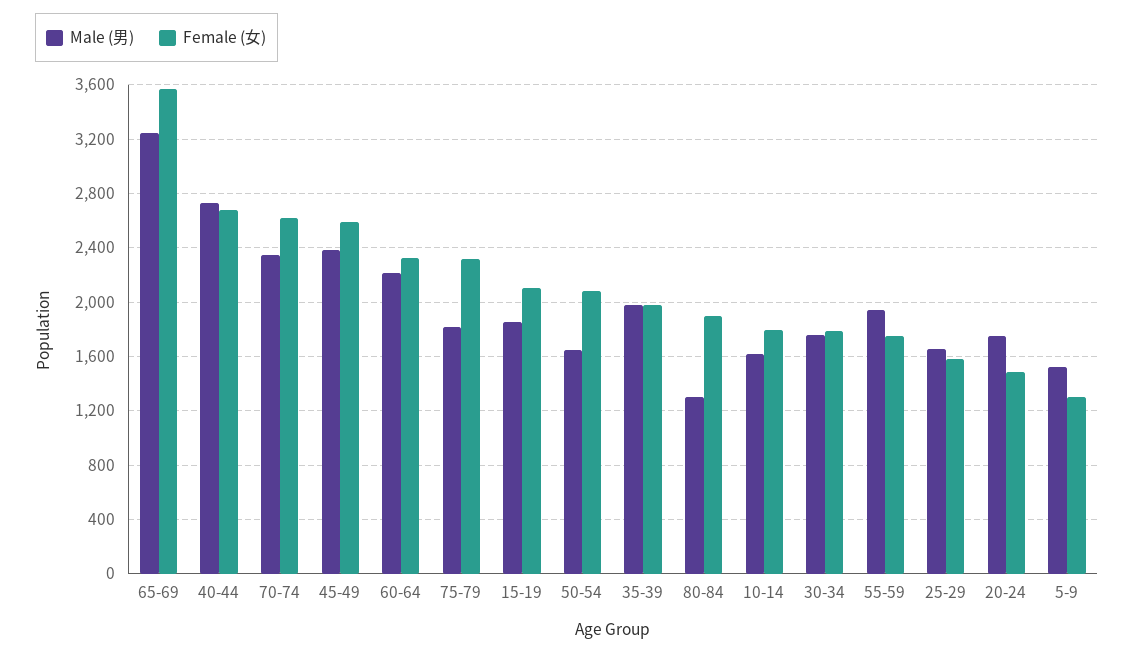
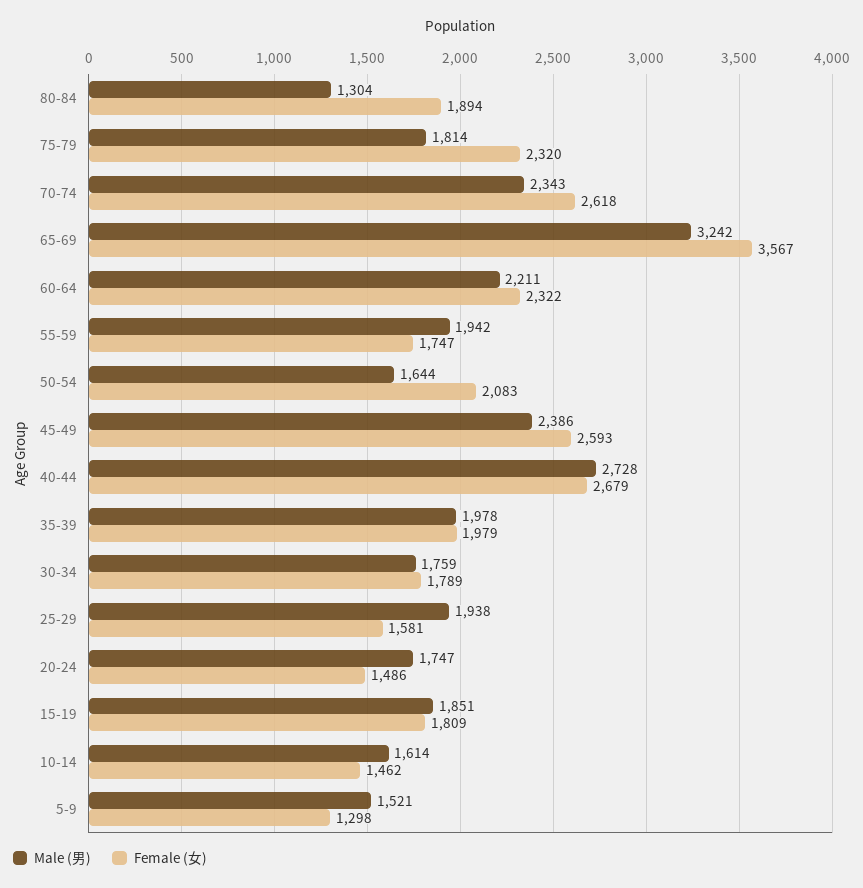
  {
    "Male (男)": {
      "65-69": 3242,
      "40-44": 2728,
      "70-74": 2343,
      "45-49": 2386,
      "60-64": 2211,
      "75-79": 1814,
      "15-19": 1851,
      "50-54": 1644,
      "35-39": 1978,
      "80-84": 1304,
      "10-14": 1614,
      "30-34": 1759,
      "55-59": 1942,
-     "25-29": 1650,
+     "25-29": 1938,
      "20-24": 1747,
      "5-9": 1521
    },
    "Female (女)": {
      "65-69": 3567,
      "40-44": 2679,
      "70-74": 2618,
      "45-49": 2593,
      "60-64": 2322,
      "75-79": 2320,
-     "15-19": 2100,
+     "15-19": 1809,
      "50-54": 2083,
      "35-39": 1979,
      "80-84": 1894,
-     "10-14": 1800,
+     "10-14": 1462,
      "30-34": 1789,
      "55-59": 1747,
      "25-29": 1581,
      "20-24": 1486,
      "5-9": 1298
    }
  }

